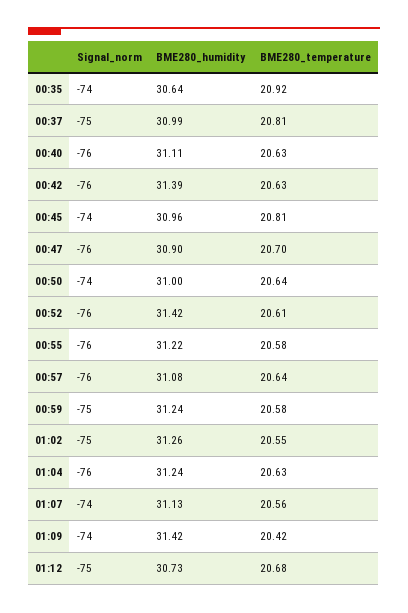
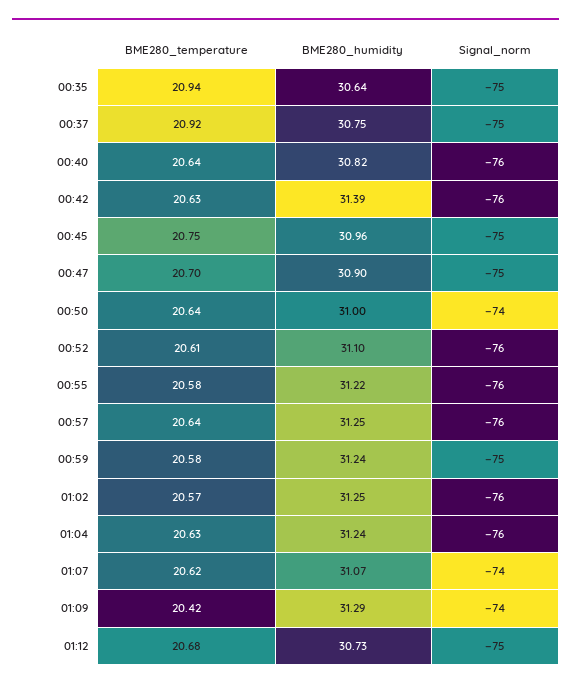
  {
    "Signal_norm": {
-     "00:35": -74,
+     "00:35": -75,
      "00:37": -75,
      "00:40": -76,
      "00:42": -76,
-     "00:45": -74,
+     "00:45": -75,
-     "00:47": -76,
+     "00:47": -75,
      "00:50": -74,
      "00:52": -76,
      "00:55": -76,
      "00:57": -76,
      "00:59": -75,
-     "01:02": -75,
+     "01:02": -76,
      "01:04": -76,
      "01:07": -74,
      "01:09": -74,
      "01:12": -75
    },
    "BME280_humidity": {
      "00:35": 30.64,
-     "00:37": 30.99,
+     "00:37": 30.75,
-     "00:40": 31.11,
+     "00:40": 30.82,
      "00:42": 31.39,
      "00:45": 30.96,
      "00:47": 30.9,
      "00:50": 31,
-     "00:52": 31.42,
+     "00:52": 31.1,
      "00:55": 31.22,
-     "00:57": 31.08,
+     "00:57": 31.25,
      "00:59": 31.24,
-     "01:02": 31.26,
+     "01:02": 31.25,
      "01:04": 31.24,
-     "01:07": 31.13,
+     "01:07": 31.07,
-     "01:09": 31.42,
+     "01:09": 31.29,
      "01:12": 30.73
    },
    "BME280_temperature": {
-     "00:35": 20.92,
+     "00:35": 20.94,
-     "00:37": 20.81,
+     "00:37": 20.92,
-     "00:40": 20.63,
+     "00:40": 20.64,
      "00:42": 20.63,
-     "00:45": 20.81,
+     "00:45": 20.75,
      "00:47": 20.7,
      "00:50": 20.64,
      "00:52": 20.61,
      "00:55": 20.58,
      "00:57": 20.64,
      "00:59": 20.58,
-     "01:02": 20.55,
+     "01:02": 20.57,
      "01:04": 20.63,
-     "01:07": 20.56,
+     "01:07": 20.62,
      "01:09": 20.42,
      "01:12": 20.68
    }
  }

